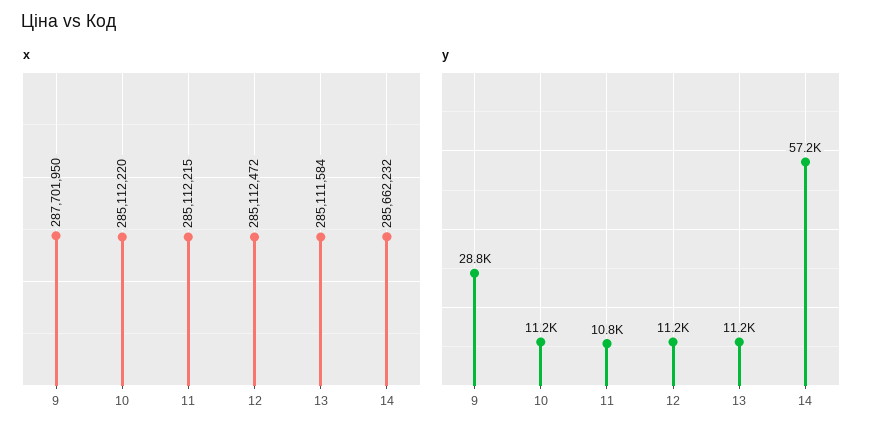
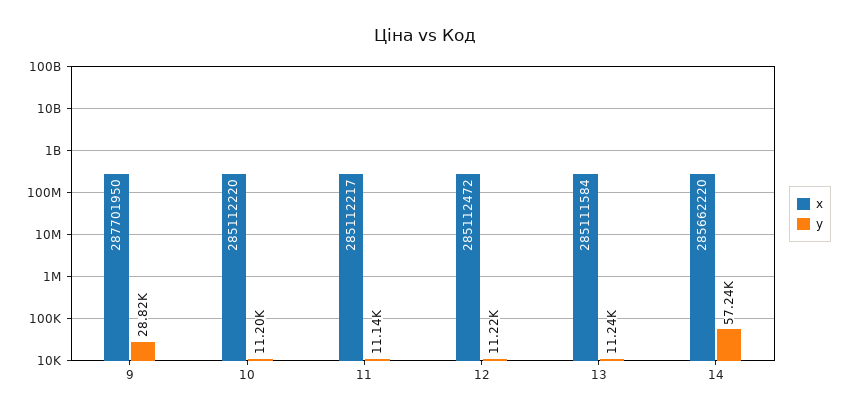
  {
    "x": {
      "9": 287701950,
      "10": 285112220,
-     "11": 285112215,
+     "11": 285112217,
      "12": 285112472,
      "13": 285111584,
-     "14": 285662232
+     "14": 285662220
    },
    "y": {
      "9": 28820,
      "10": 11200,
-     "11": 10800,
+     "11": 11140,
      "12": 11220,
      "13": 11240,
      "14": 57240
    }
  }

